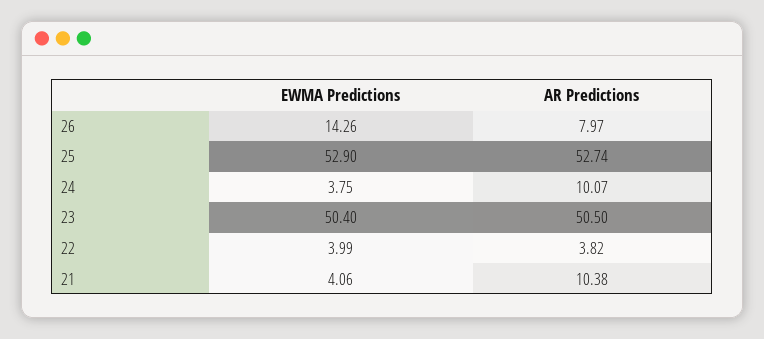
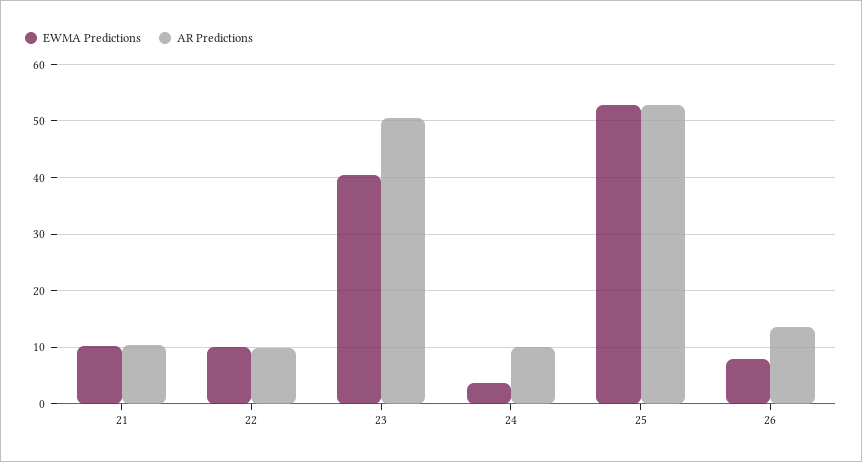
  {
    "EWMA Predictions": {
-     "26": 14.26,
+     "26": 8,
      "25": 52.9,
      "24": 3.75,
-     "23": 50.4,
+     "23": 40,
-     "22": 3.99,
+     "22": 10,
-     "21": 4.06
+     "21": 10
    },
    "AR Predictions": {
-     "26": 7.97,
+     "26": 14,
      "25": 52.74,
      "24": 10.07,
      "23": 50.5,
-     "22": 3.82,
+     "22": 10,
      "21": 10.38
    }
  }

